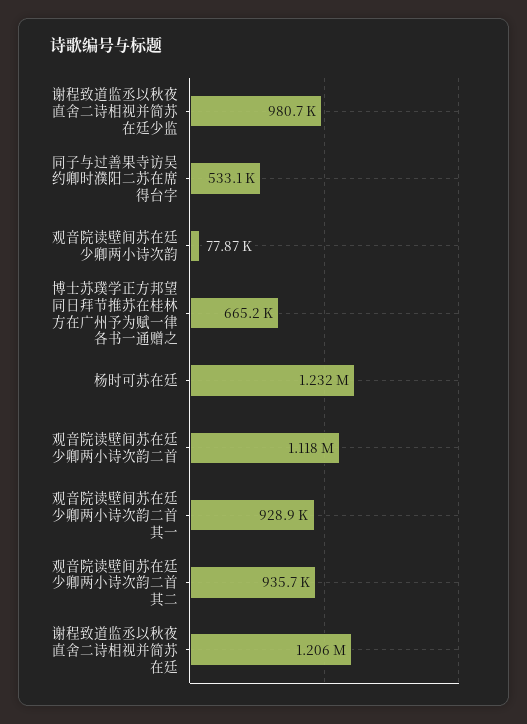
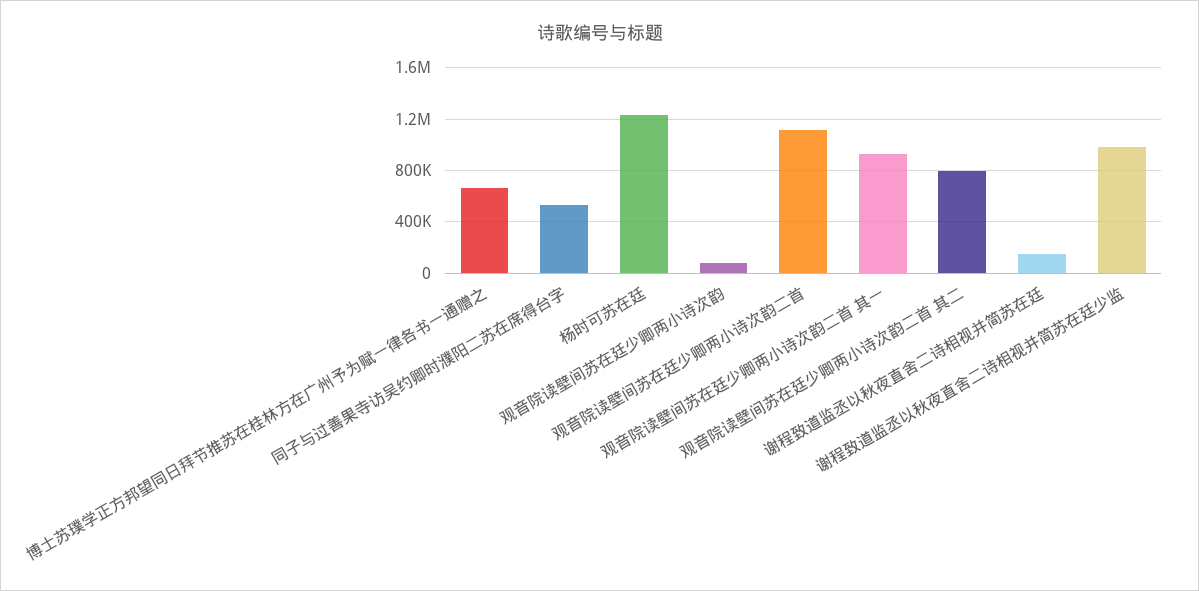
  {
    "谢程致道监丞以秋夜直舍二诗相视并简苏在廷少监": 980700,
    "同子与过善果寺访吴约卿时濮阳二苏在席得台字": 533100,
    "观音院读壁间苏在廷少卿两小诗次韵": 77870,
    "博士苏璞学正方邦望同日拜节推苏在桂林方在广州予为赋一律各书一通赠之": 665200,
    "杨时可苏在廷": 1232000,
    "观音院读壁间苏在廷少卿两小诗次韵二首": 1118000,
    "观音院读壁间苏在廷少卿两小诗次韵二首 其一": 928900,
-   "观音院读壁间苏在廷少卿两小诗次韵二首 其二": 935700,
+   "观音院读壁间苏在廷少卿两小诗次韵二首 其二": 800000,
-   "谢程致道监丞以秋夜直舍二诗相视并简苏在廷": 1206000
+   "谢程致道监丞以秋夜直舍二诗相视并简苏在廷": 150000
  }

